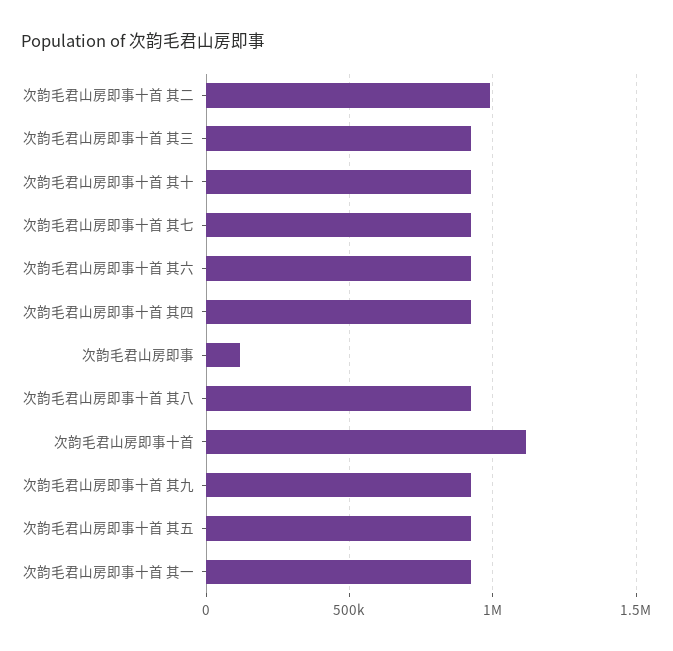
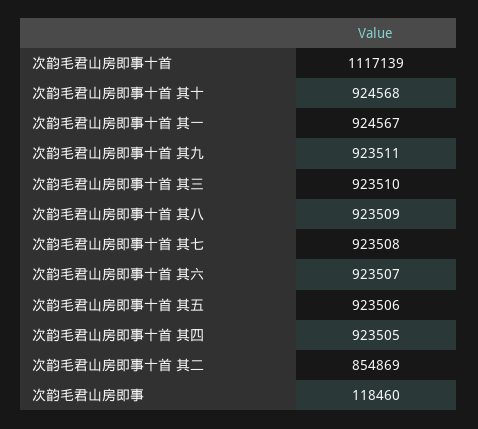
  {
-   "次韵毛君山房即事十首 其二": 1000000,
+   "次韵毛君山房即事十首 其二": 854869,
    "次韵毛君山房即事十首 其三": 923510,
    "次韵毛君山房即事十首 其十": 924568,
    "次韵毛君山房即事十首 其七": 923508,
    "次韵毛君山房即事十首 其六": 923507,
    "次韵毛君山房即事十首 其四": 923505,
    "次韵毛君山房即事": 118460,
    "次韵毛君山房即事十首 其八": 923509,
    "次韵毛君山房即事十首": 1117139,
    "次韵毛君山房即事十首 其九": 923511,
    "次韵毛君山房即事十首 其五": 923506,
    "次韵毛君山房即事十首 其一": 924567
  }

